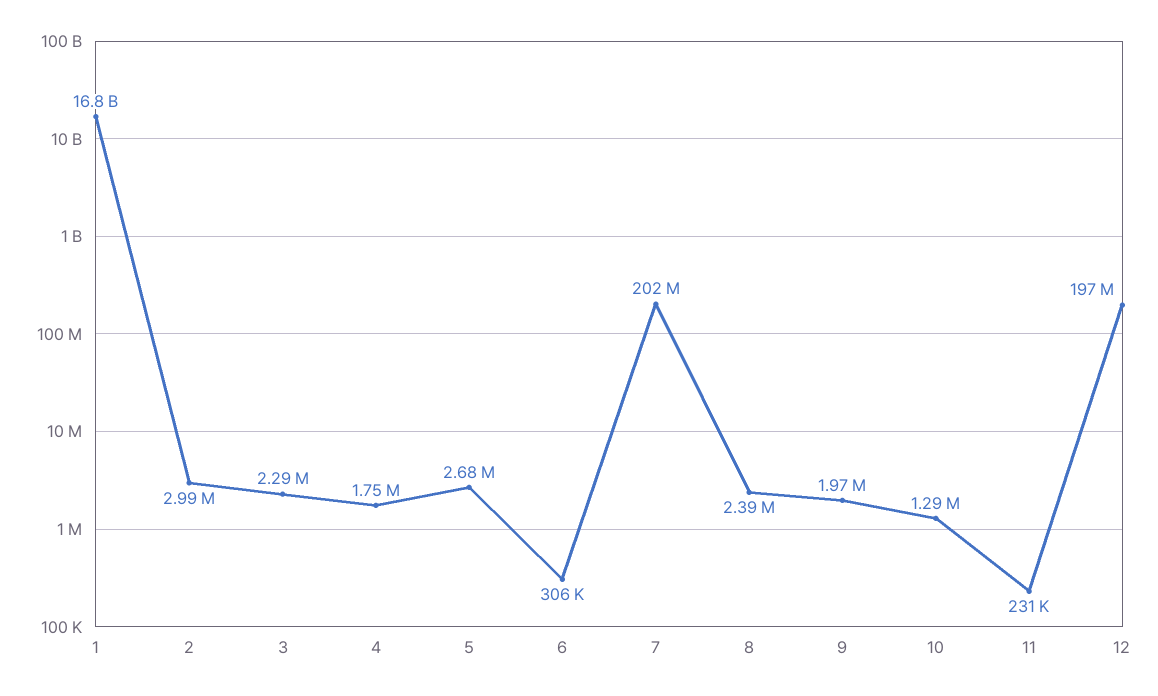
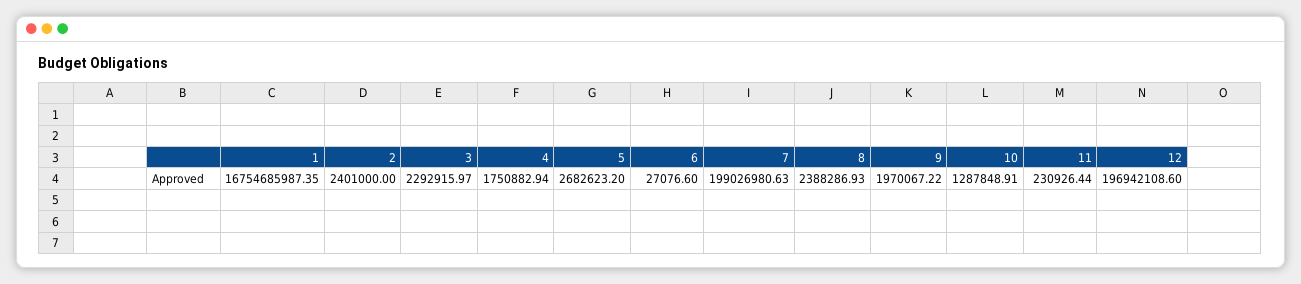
  {
    "1": 16754685987.35,
-   "2": 2990000,
+   "2": 2401000,
    "3": 2292915.97,
    "4": 1750882.94,
    "5": 2682623.2,
-   "6": 306000,
+   "6": 27076.6,
-   "7": 202000000,
+   "7": 199026980.63,
    "8": 2388286.93,
    "9": 1970067.22,
    "10": 1287848.91,
    "11": 230926.44,
    "12": 196942108.6
  }

